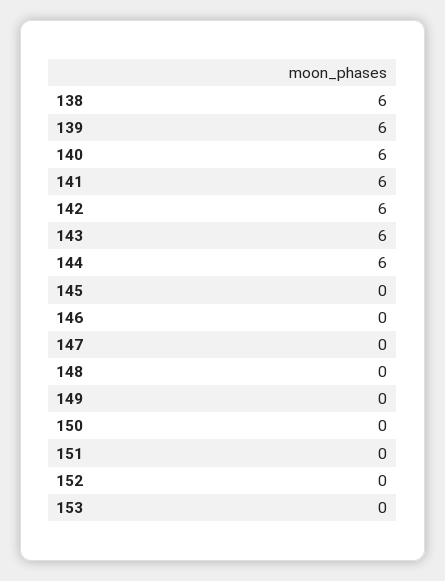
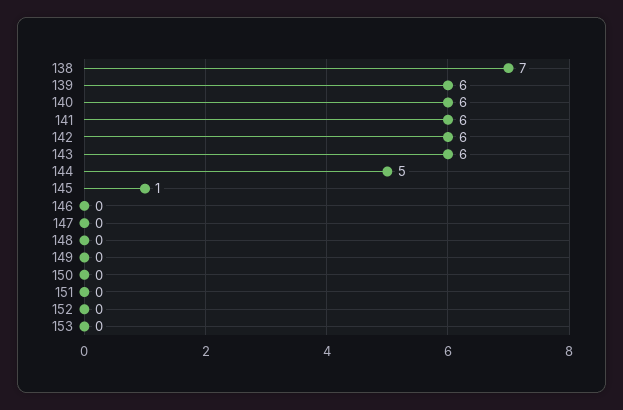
  {
-   "138": 6,
+   "138": 7,
    "139": 6,
    "140": 6,
    "141": 6,
    "142": 6,
    "143": 6,
-   "144": 6,
+   "144": 5,
-   "145": 0,
+   "145": 1,
    "146": 0,
    "147": 0,
    "148": 0,
    "149": 0,
    "150": 0,
    "151": 0,
    "152": 0,
    "153": 0
  }

